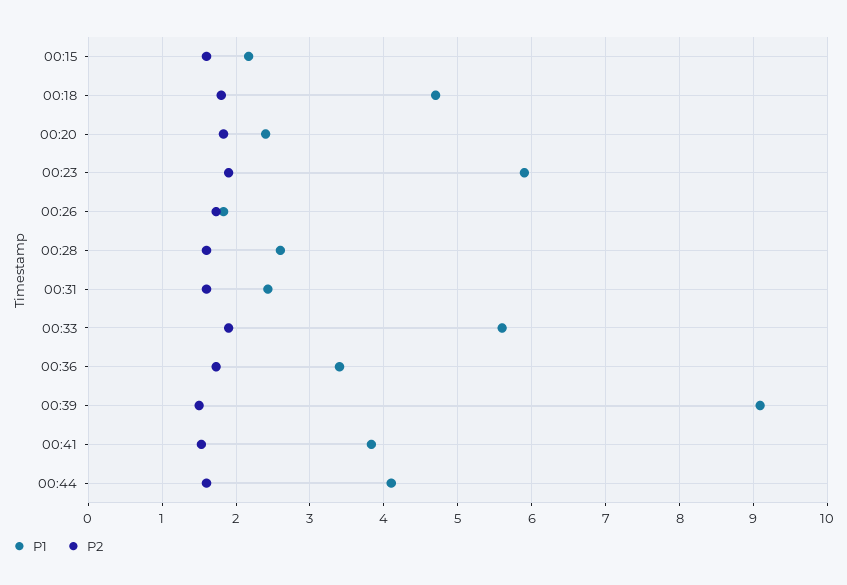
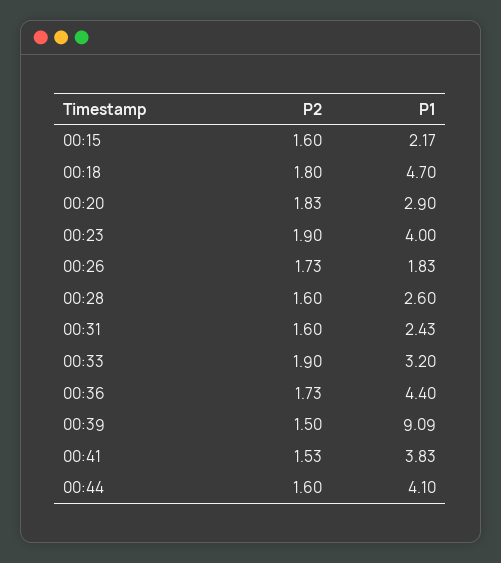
  {
    "P1": {
      "00:15": 2.17,
      "00:18": 4.7,
-     "00:20": 2.4,
+     "00:20": 2.9,
-     "00:23": 5.9,
+     "00:23": 4,
      "00:26": 1.83,
      "00:28": 2.6,
      "00:31": 2.43,
-     "00:33": 5.6,
+     "00:33": 3.2,
-     "00:36": 3.4,
+     "00:36": 4.4,
      "00:39": 9.09,
      "00:41": 3.83,
      "00:44": 4.1
    },
    "P2": {
      "00:15": 1.6,
      "00:18": 1.8,
      "00:20": 1.83,
      "00:23": 1.9,
      "00:26": 1.73,
      "00:28": 1.6,
      "00:31": 1.6,
      "00:33": 1.9,
      "00:36": 1.73,
      "00:39": 1.5,
      "00:41": 1.53,
      "00:44": 1.6
    }
  }

